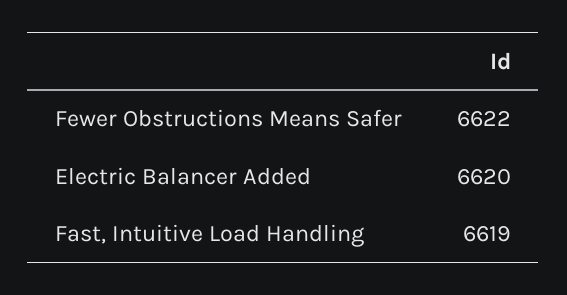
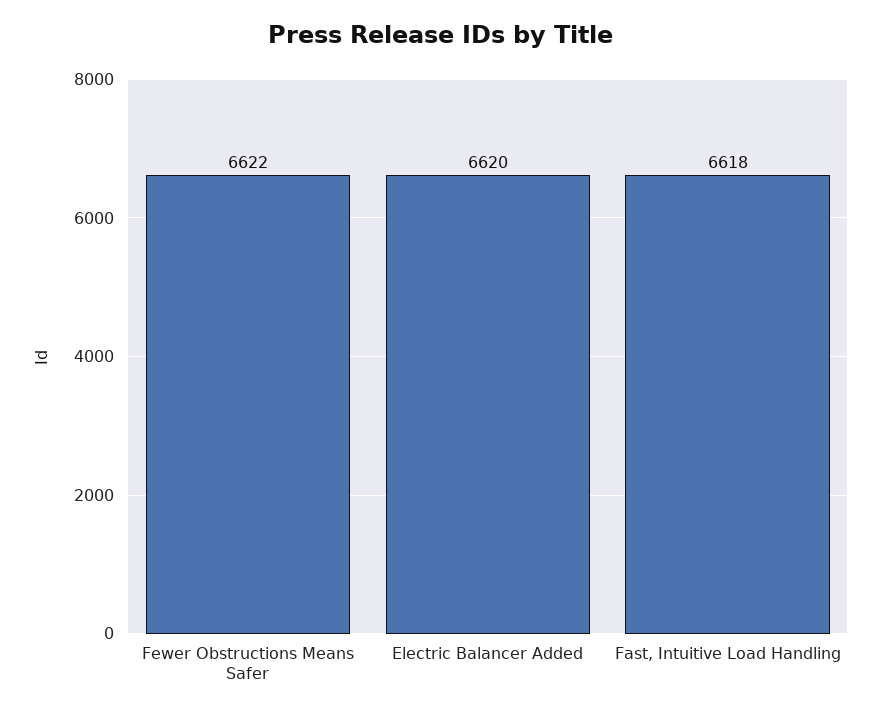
  {
    "Fewer Obstructions Means Safer": 6622,
    "Electric Balancer Added": 6620,
-   "Fast, Intuitive Load Handling": 6619
+   "Fast, Intuitive Load Handling": 6618
  }

